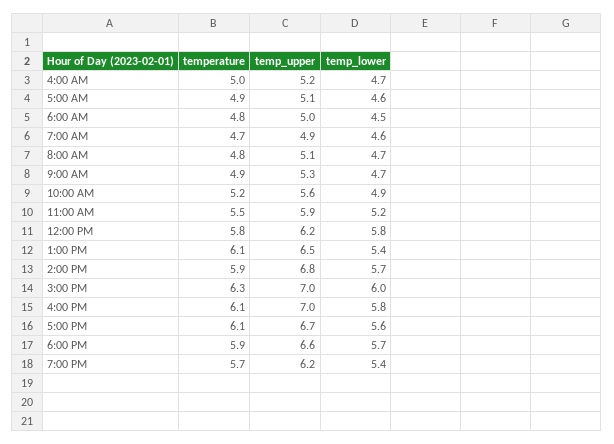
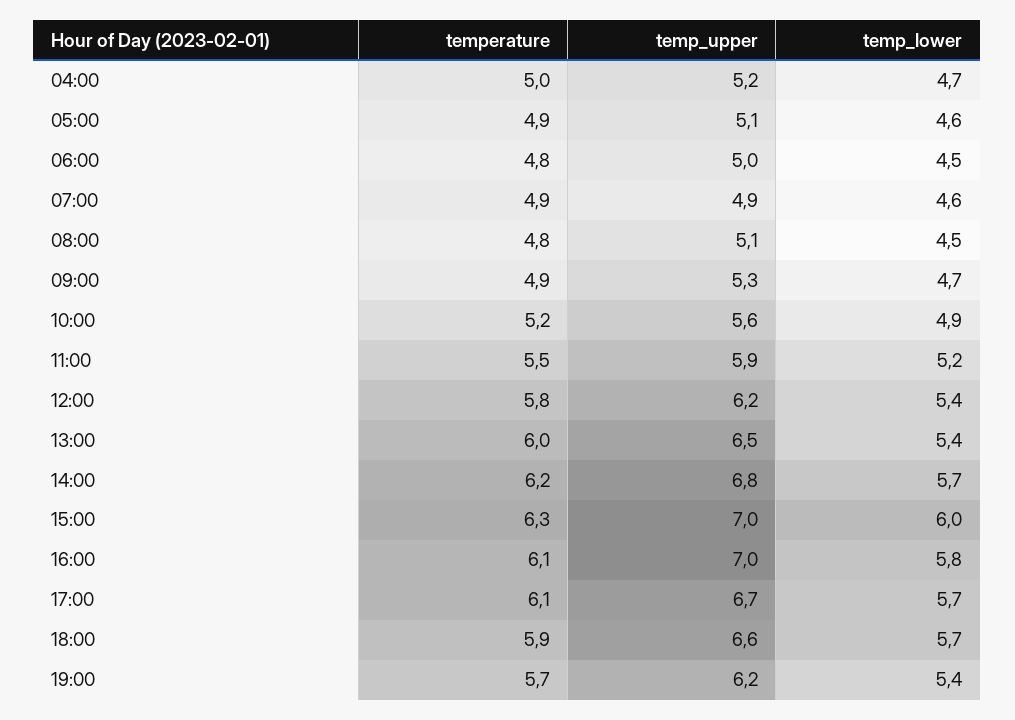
  {
    "temperature": {
      "4:00 AM": 5,
      "5:00 AM": 4.9,
      "6:00 AM": 4.8,
-     "7:00 AM": 4.7,
+     "7:00 AM": 4.9,
      "8:00 AM": 4.8,
      "9:00 AM": 4.9,
      "10:00 AM": 5.2,
      "11:00 AM": 5.5,
      "12:00 PM": 5.8,
-     "1:00 PM": 6.1,
+     "1:00 PM": 6,
-     "2:00 PM": 5.9,
+     "2:00 PM": 6.2,
      "3:00 PM": 6.3,
      "4:00 PM": 6.1,
      "5:00 PM": 6.1,
      "6:00 PM": 5.9,
      "7:00 PM": 5.7
    },
    "temp_upper": {
      "4:00 AM": 5.2,
      "5:00 AM": 5.1,
      "6:00 AM": 5,
      "7:00 AM": 4.9,
      "8:00 AM": 5.1,
      "9:00 AM": 5.3,
      "10:00 AM": 5.6,
      "11:00 AM": 5.9,
      "12:00 PM": 6.2,
      "1:00 PM": 6.5,
      "2:00 PM": 6.8,
      "3:00 PM": 7,
      "4:00 PM": 7,
      "5:00 PM": 6.7,
      "6:00 PM": 6.6,
      "7:00 PM": 6.2
    },
    "temp_lower": {
      "4:00 AM": 4.7,
      "5:00 AM": 4.6,
      "6:00 AM": 4.5,
      "7:00 AM": 4.6,
-     "8:00 AM": 4.7,
+     "8:00 AM": 4.5,
      "9:00 AM": 4.7,
      "10:00 AM": 4.9,
      "11:00 AM": 5.2,
-     "12:00 PM": 5.8,
+     "12:00 PM": 5.4,
      "1:00 PM": 5.4,
      "2:00 PM": 5.7,
      "3:00 PM": 6,
      "4:00 PM": 5.8,
-     "5:00 PM": 5.6,
+     "5:00 PM": 5.7,
      "6:00 PM": 5.7,
      "7:00 PM": 5.4
    }
  }

